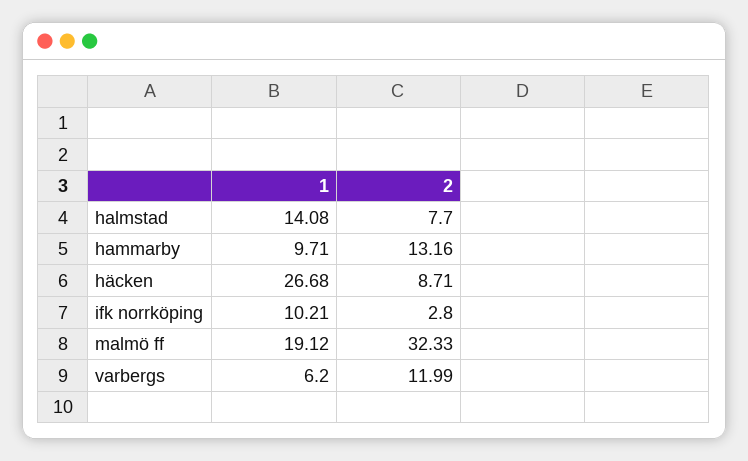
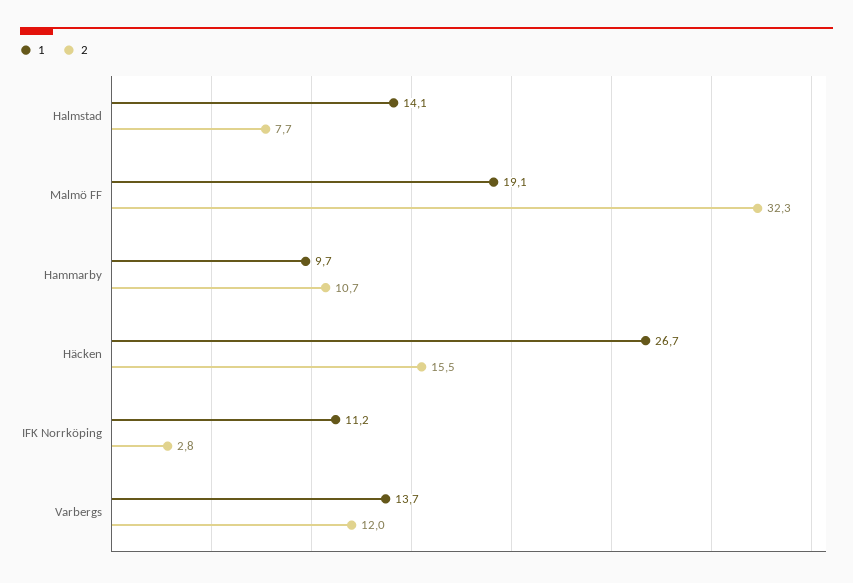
  {
    "1": {
      "halmstad": 14.08,
      "hammarby": 9.71,
      "häcken": 26.68,
-     "ifk norrköping": 10.21,
+     "ifk norrköping": 11.2,
      "malmö ff": 19.12,
-     "varbergs": 6.2
+     "varbergs": 13.7
    },
    "2": {
      "halmstad": 7.7,
-     "hammarby": 13.16,
+     "hammarby": 10.7,
-     "häcken": 8.71,
+     "häcken": 15.5,
      "ifk norrköping": 2.8,
      "malmö ff": 32.33,
      "varbergs": 11.99
    }
  }

